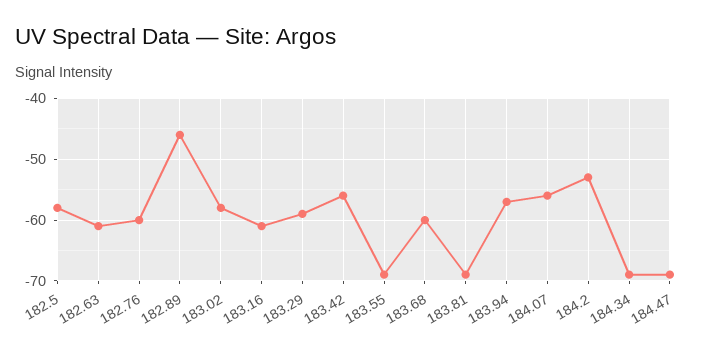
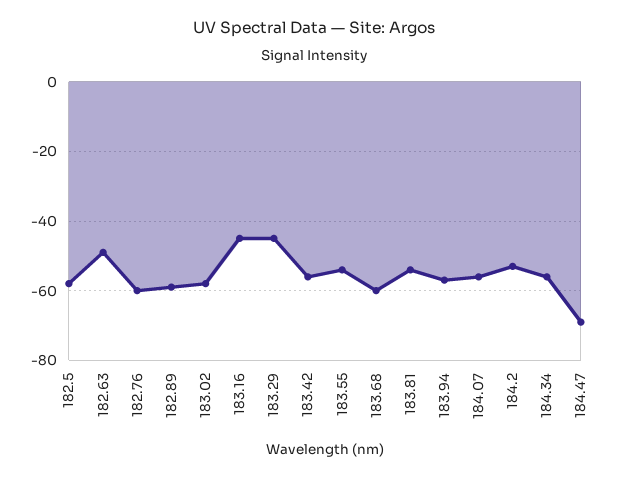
  {
    "182.5": -58,
-   "182.63": -61,
+   "182.63": -50,
    "182.76": -60,
-   "182.89": -46,
+   "182.89": -60,
    "183.02": -58,
-   "183.16": -61,
+   "183.16": -45,
-   "183.29": -59,
+   "183.29": -45,
    "183.42": -56,
-   "183.55": -69,
+   "183.55": -55,
    "183.68": -60,
-   "183.81": -69,
+   "183.81": -55,
    "183.94": -57,
    "184.07": -56,
    "184.2": -53,
-   "184.34": -69,
+   "184.34": -55,
    "184.47": -69
  }

